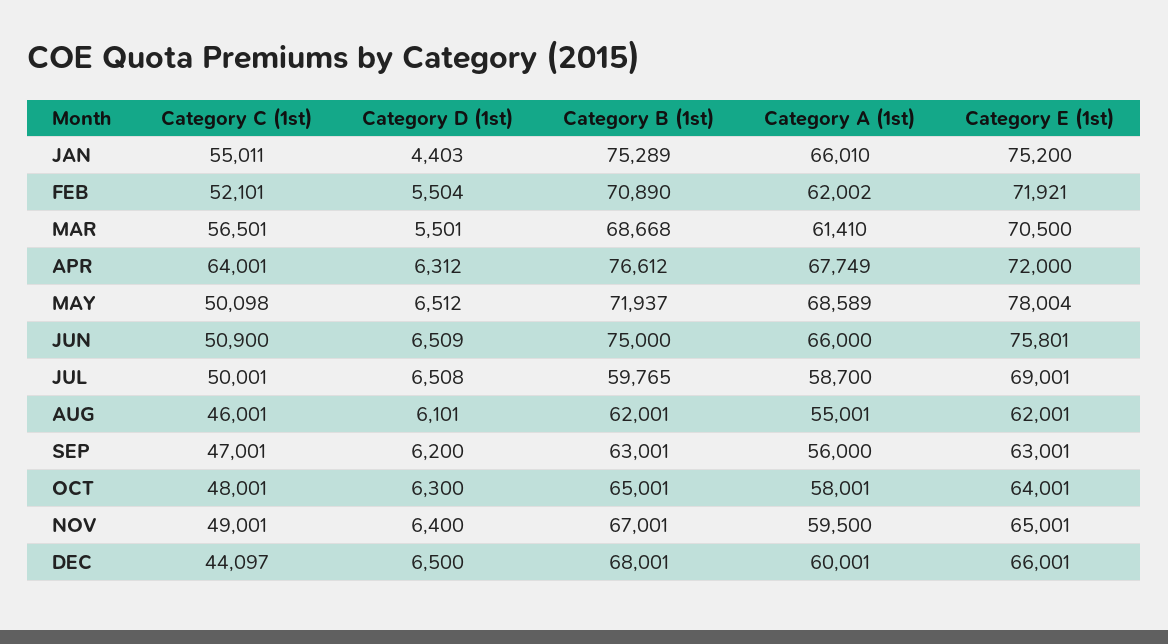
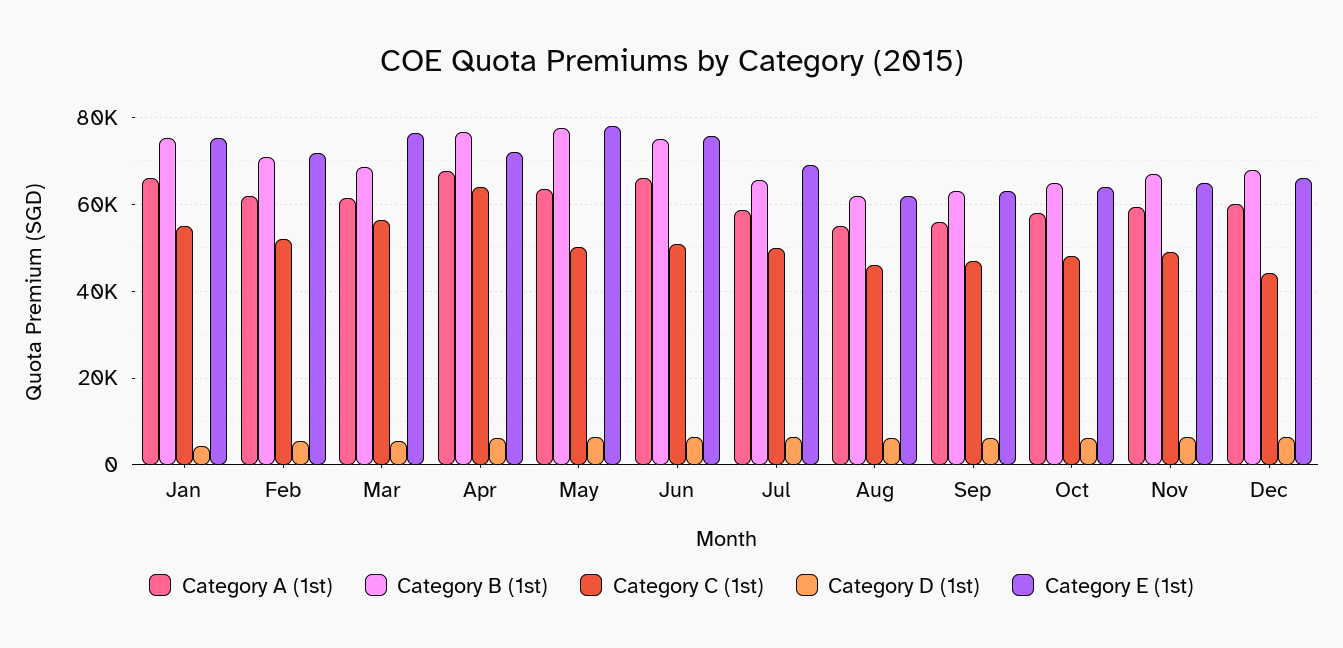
  {
    "Category C (1st)": {
      "JAN": 55011,
      "FEB": 52101,
      "MAR": 56501,
      "APR": 64001,
      "MAY": 50098,
      "JUN": 50900,
      "JUL": 50001,
      "AUG": 46001,
      "SEP": 47001,
      "OCT": 48001,
      "NOV": 49001,
      "DEC": 44097
    },
    "Category D (1st)": {
      "JAN": 4403,
      "FEB": 5504,
      "MAR": 5501,
      "APR": 6312,
      "MAY": 6512,
      "JUN": 6509,
      "JUL": 6508,
      "AUG": 6101,
      "SEP": 6200,
      "OCT": 6300,
      "NOV": 6400,
      "DEC": 6500
    },
    "Category B (1st)": {
      "JAN": 75289,
      "FEB": 70890,
      "MAR": 68668,
      "APR": 76612,
-     "MAY": 71937,
+     "MAY": 78000,
      "JUN": 75000,
-     "JUL": 59765,
+     "JUL": 66000,
      "AUG": 62001,
      "SEP": 63001,
      "OCT": 65001,
      "NOV": 67001,
      "DEC": 68001
    },
    "Category A (1st)": {
      "JAN": 66010,
      "FEB": 62002,
      "MAR": 61410,
      "APR": 67749,
-     "MAY": 68589,
+     "MAY": 64000,
      "JUN": 66000,
      "JUL": 58700,
      "AUG": 55001,
      "SEP": 56000,
      "OCT": 58001,
      "NOV": 59500,
      "DEC": 60001
    },
    "Category E (1st)": {
      "JAN": 75200,
      "FEB": 71921,
-     "MAR": 70500,
+     "MAR": 76000,
      "APR": 72000,
      "MAY": 78004,
      "JUN": 75801,
      "JUL": 69001,
      "AUG": 62001,
      "SEP": 63001,
      "OCT": 64001,
      "NOV": 65001,
      "DEC": 66001
    }
  }

